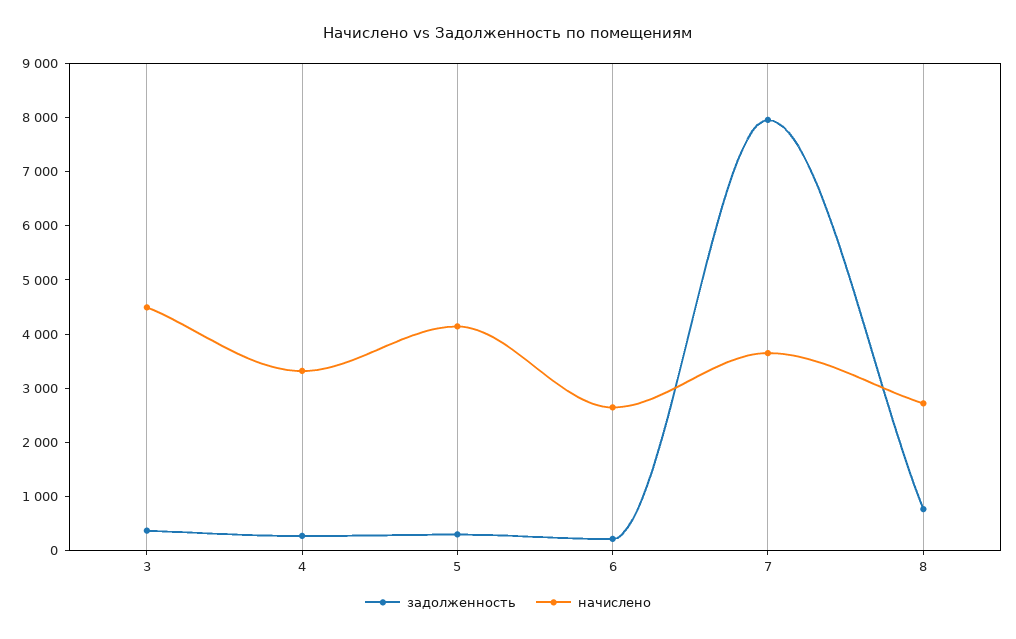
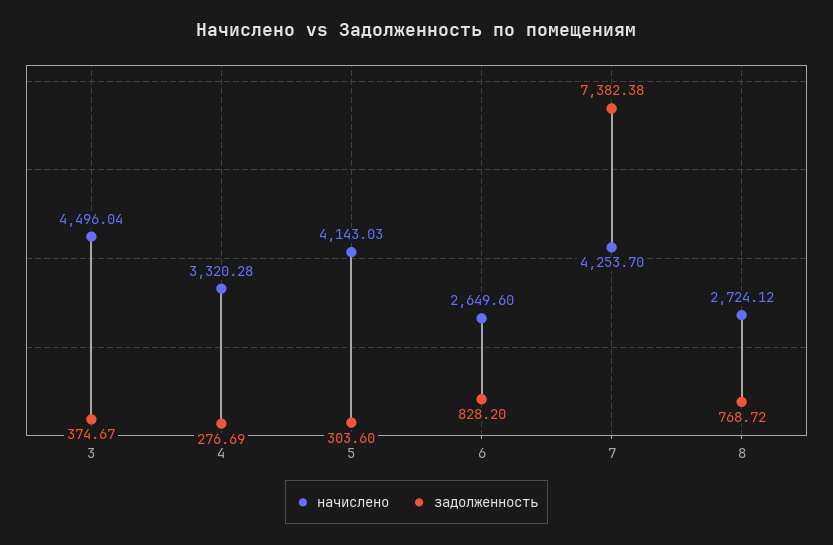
  {
    "задолженность": {
      "3": 374.67,
      "4": 276.69,
      "5": 303.6,
-     "6": 200,
+     "6": 828.2,
-     "7": 8000,
+     "7": 7382.38,
      "8": 768.72
    },
    "начислено": {
      "3": 4496.04,
      "4": 3320.28,
      "5": 4143.03,
      "6": 2649.6,
-     "7": 3600,
+     "7": 4253.7,
      "8": 2724.12
    }
  }

